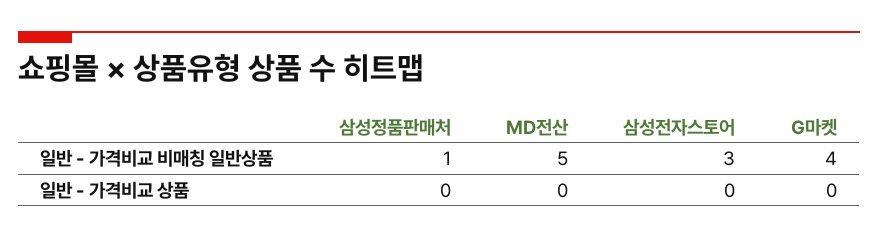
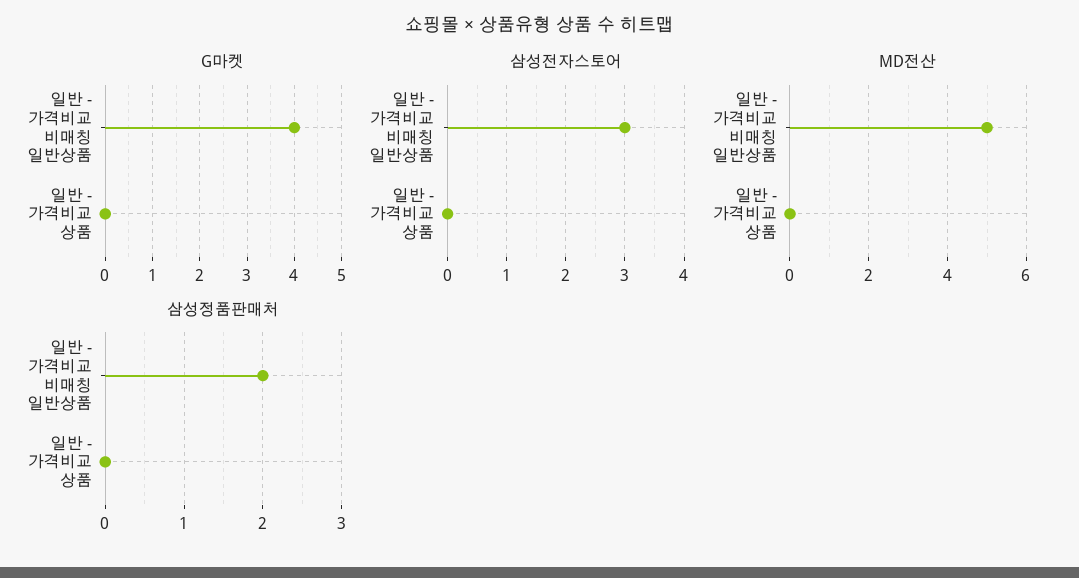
  {
    "삼성정품판매처": {
-     "일반 - 가격비교 비매칭 일반상품": 1,
+     "일반 - 가격비교 비매칭 일반상품": 2,
      "일반 - 가격비교 상품": 0
    },
    "MD전산": {
      "일반 - 가격비교 비매칭 일반상품": 5,
      "일반 - 가격비교 상품": 0
    },
    "삼성전자스토어": {
      "일반 - 가격비교 비매칭 일반상품": 3,
      "일반 - 가격비교 상품": 0
    },
    "G마켓": {
      "일반 - 가격비교 비매칭 일반상품": 4,
      "일반 - 가격비교 상품": 0
    }
  }

